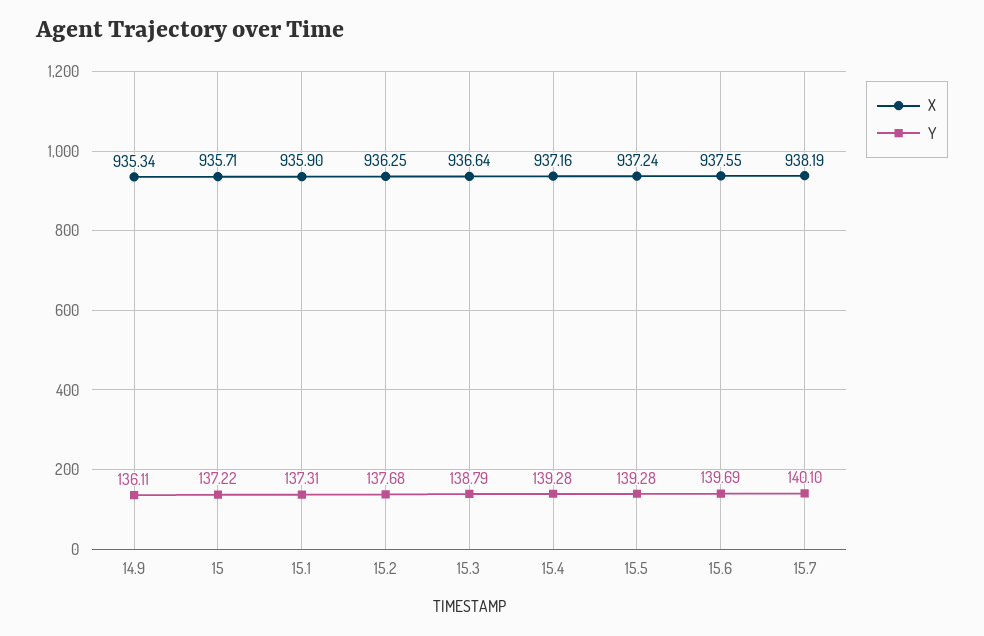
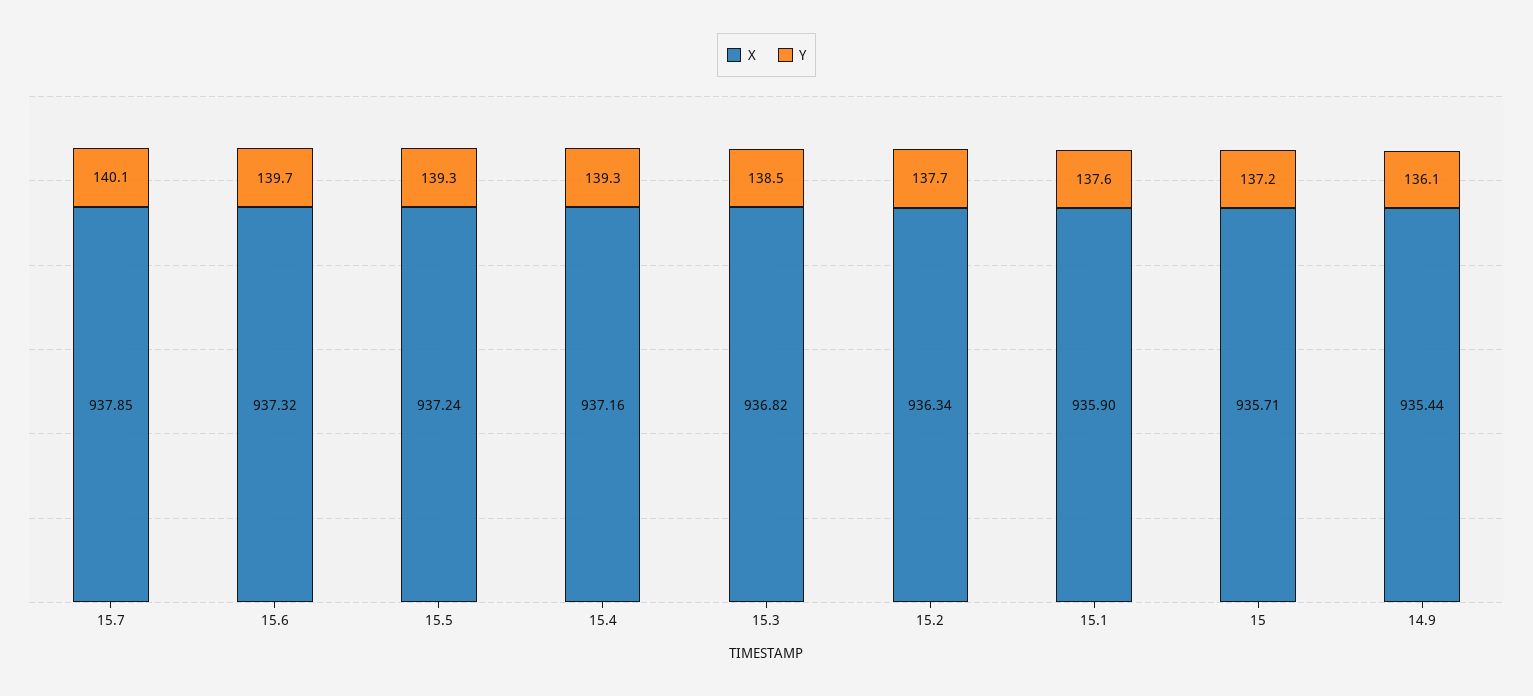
  {
    "X": {
-     "14.9": 935.34,
+     "14.9": 935.44,
      "15": 935.71,
      "15.1": 935.9,
-     "15.2": 936.25,
+     "15.2": 936.34,
-     "15.3": 936.64,
+     "15.3": 936.82,
      "15.4": 937.16,
      "15.5": 937.24,
-     "15.6": 937.55,
+     "15.6": 937.32,
-     "15.7": 938.19
+     "15.7": 937.85
    },
    "Y": {
      "14.9": 136.11,
      "15": 137.22,
-     "15.1": 137.31,
+     "15.1": 137.6,
      "15.2": 137.68,
-     "15.3": 138.79,
+     "15.3": 138.5,
      "15.4": 139.28,
      "15.5": 139.28,
      "15.6": 139.69,
      "15.7": 140.1
    }
  }

